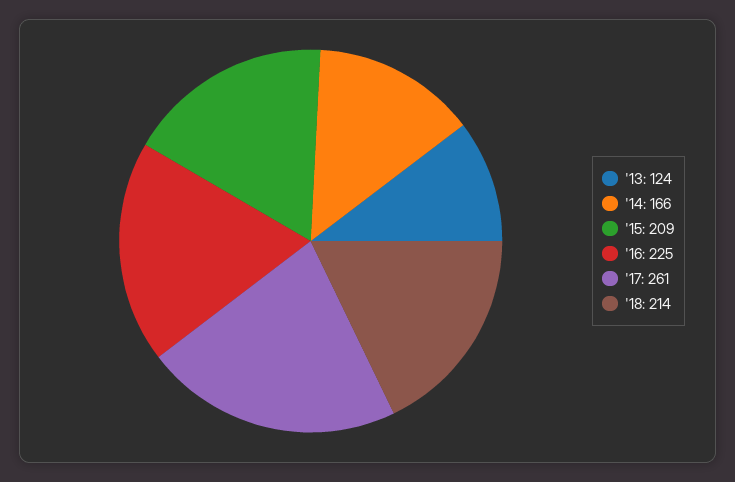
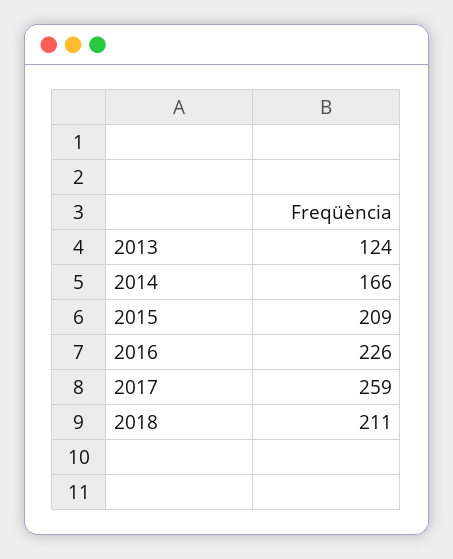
  {
    "'13": 124,
    "'14": 166,
    "'15": 209,
-   "'16": 225,
+   "'16": 226,
-   "'17": 261,
+   "'17": 259,
-   "'18": 214
+   "'18": 211
  }

